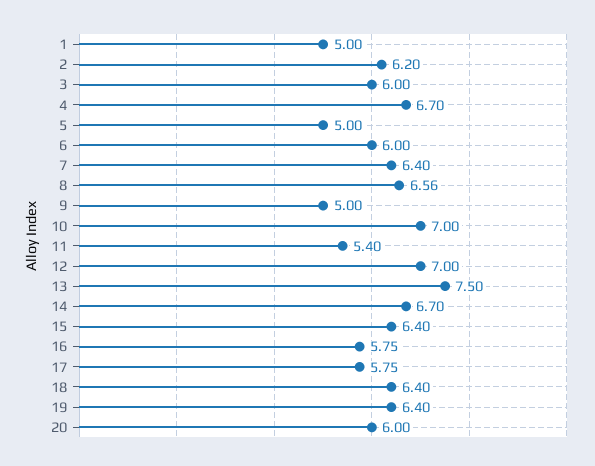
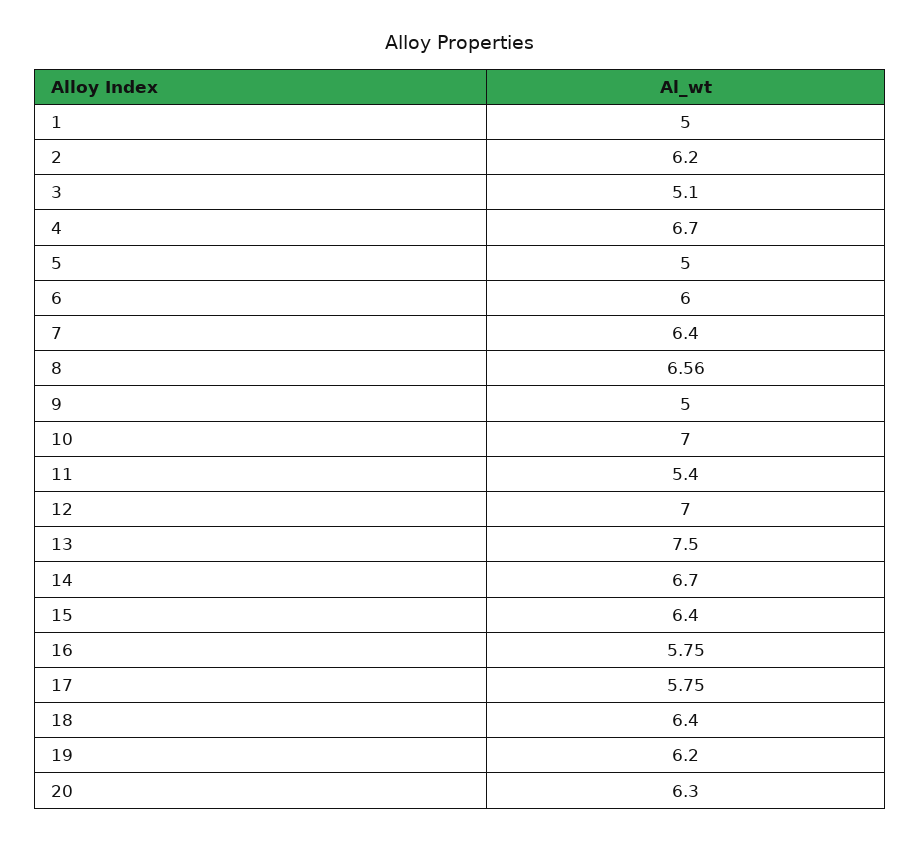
  {
    "1": 5,
    "2": 6.2,
-   "3": 6,
+   "3": 5.1,
    "4": 6.7,
    "5": 5,
    "6": 6,
    "7": 6.4,
    "8": 6.56,
    "9": 5,
    "10": 7,
    "11": 5.4,
    "12": 7,
    "13": 7.5,
    "14": 6.7,
    "15": 6.4,
    "16": 5.75,
    "17": 5.75,
    "18": 6.4,
-   "19": 6.4,
+   "19": 6.2,
-   "20": 6
+   "20": 6.3
  }

